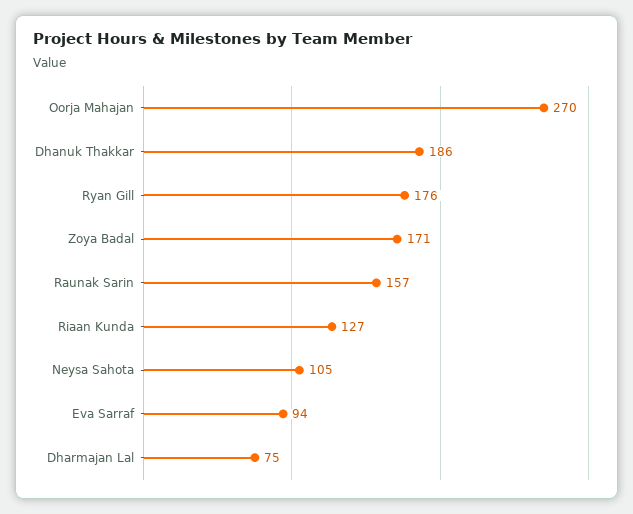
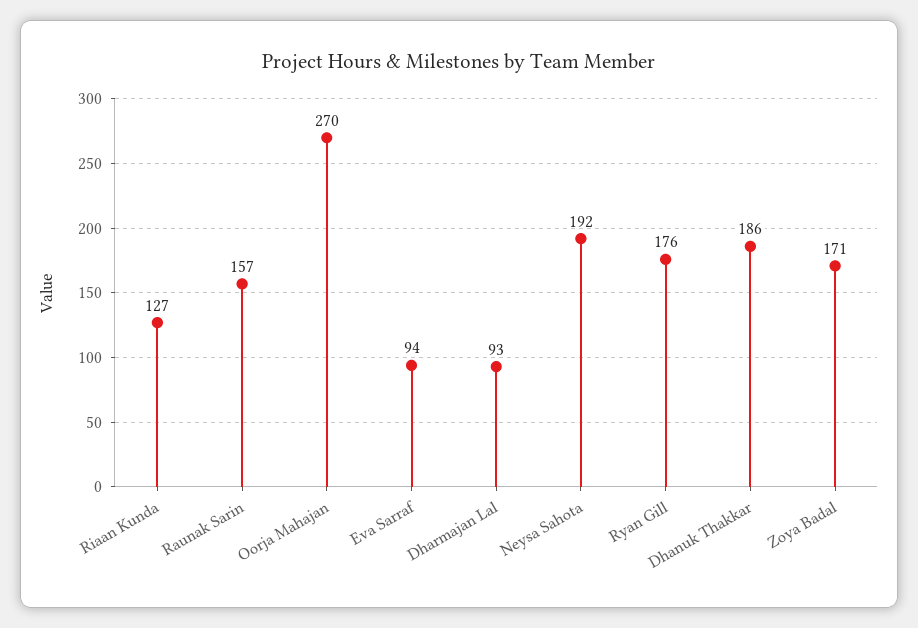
  {
    "Oorja Mahajan": 270,
    "Dhanuk Thakkar": 186,
    "Ryan Gill": 176,
    "Zoya Badal": 171,
    "Raunak Sarin": 157,
    "Riaan Kunda": 127,
-   "Neysa Sahota": 105,
+   "Neysa Sahota": 192,
    "Eva Sarraf": 94,
-   "Dharmajan Lal": 75
+   "Dharmajan Lal": 93
  }

